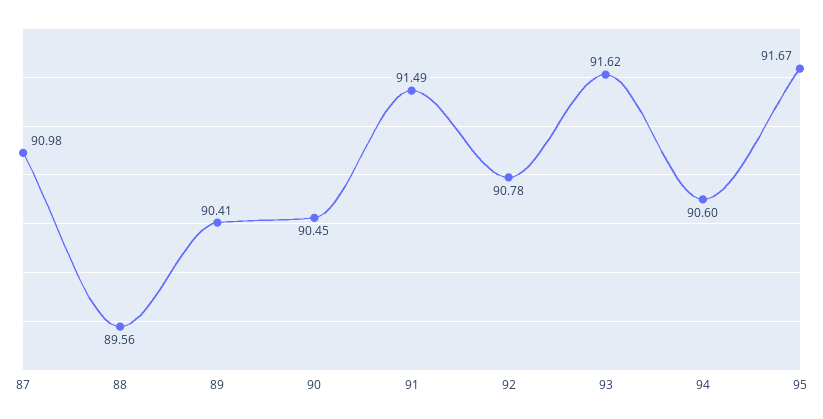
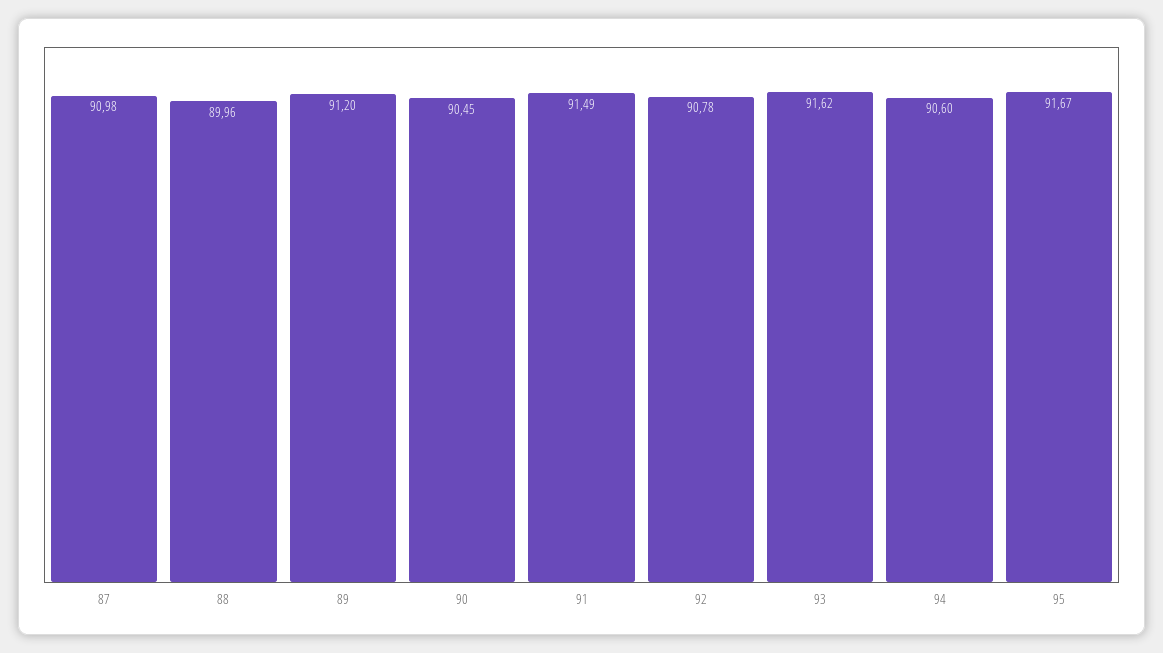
  {
    "87": 90.98,
-   "88": 89.56,
+   "88": 89.96,
-   "89": 90.41,
+   "89": 91.2,
    "90": 90.45,
    "91": 91.49,
    "92": 90.78,
    "93": 91.62,
    "94": 90.6,
    "95": 91.67
  }

